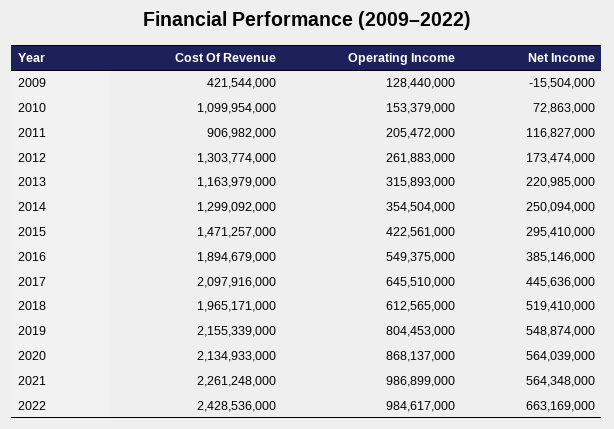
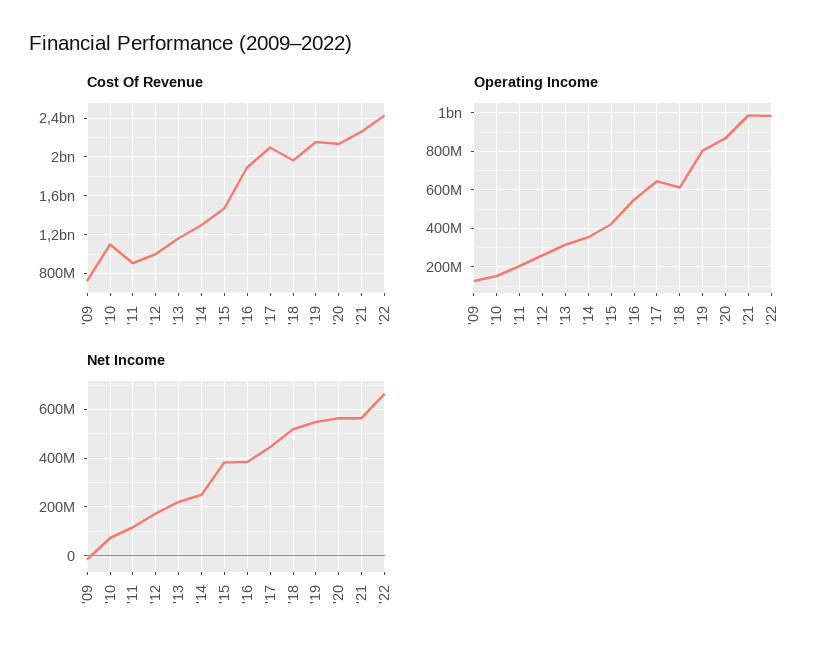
  {
    "Cost Of Revenue": {
-     "2009": 421544000,
+     "2009": 700000000,
      "2010": 1099954000,
      "2011": 906982000,
-     "2012": 1303774000,
+     "2012": 1000000000,
      "2013": 1163979000,
      "2014": 1299092000,
      "2015": 1471257000,
      "2016": 1894679000,
      "2017": 2097916000,
      "2018": 1965171000,
      "2019": 2155339000,
      "2020": 2134933000,
      "2021": 2261248000,
      "2022": 2428536000
    },
    "Operating Income": {
      "2009": 128440000,
      "2010": 153379000,
      "2011": 205472000,
      "2012": 261883000,
      "2013": 315893000,
      "2014": 354504000,
      "2015": 422561000,
      "2016": 549375000,
      "2017": 645510000,
      "2018": 612565000,
      "2019": 804453000,
      "2020": 868137000,
      "2021": 986899000,
      "2022": 984617000
    },
    "Net Income": {
      "2009": -15504000,
      "2010": 72863000,
      "2011": 116827000,
      "2012": 173474000,
      "2013": 220985000,
      "2014": 250094000,
-     "2015": 295410000,
+     "2015": 375000000,
      "2016": 385146000,
      "2017": 445636000,
      "2018": 519410000,
      "2019": 548874000,
      "2020": 564039000,
      "2021": 564348000,
      "2022": 663169000
    }
  }

